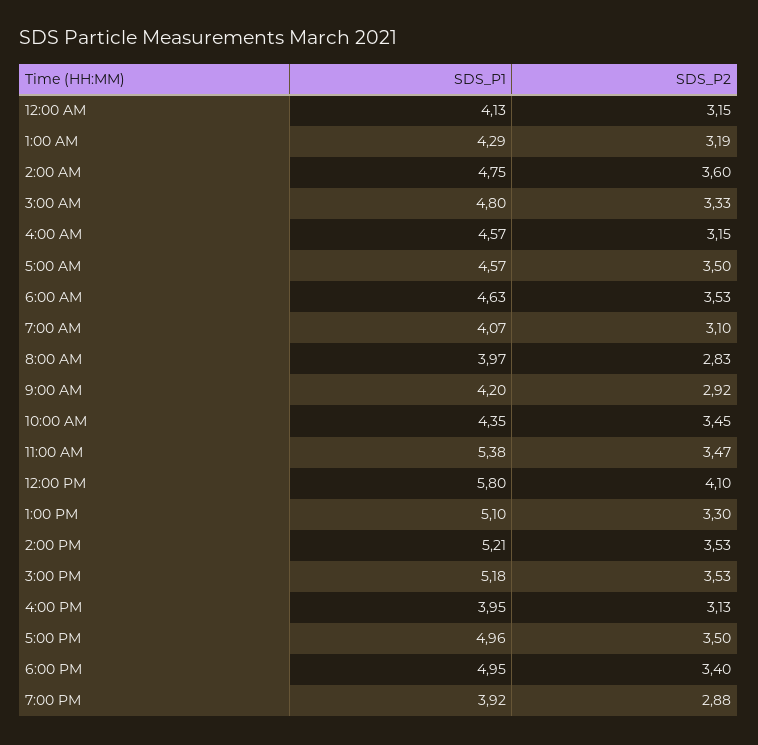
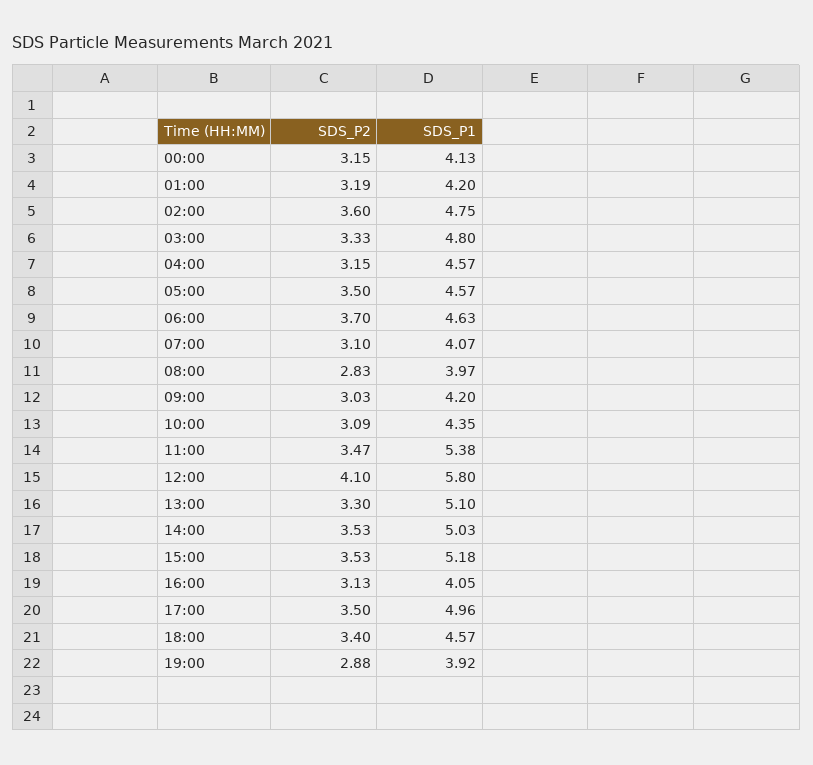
  {
    "SDS_P1": {
      "12:00 AM": 4.13,
-     "1:00 AM": 4.29,
+     "1:00 AM": 4.2,
      "2:00 AM": 4.75,
      "3:00 AM": 4.8,
      "4:00 AM": 4.57,
      "5:00 AM": 4.57,
      "6:00 AM": 4.63,
      "7:00 AM": 4.07,
      "8:00 AM": 3.97,
      "9:00 AM": 4.2,
      "10:00 AM": 4.35,
      "11:00 AM": 5.38,
      "12:00 PM": 5.8,
      "1:00 PM": 5.1,
-     "2:00 PM": 5.21,
+     "2:00 PM": 5.03,
      "3:00 PM": 5.18,
-     "4:00 PM": 3.95,
+     "4:00 PM": 4.05,
      "5:00 PM": 4.96,
-     "6:00 PM": 4.95,
+     "6:00 PM": 4.57,
      "7:00 PM": 3.92
    },
    "SDS_P2": {
      "12:00 AM": 3.15,
      "1:00 AM": 3.19,
      "2:00 AM": 3.6,
      "3:00 AM": 3.33,
      "4:00 AM": 3.15,
      "5:00 AM": 3.5,
-     "6:00 AM": 3.53,
+     "6:00 AM": 3.7,
      "7:00 AM": 3.1,
      "8:00 AM": 2.83,
-     "9:00 AM": 2.92,
+     "9:00 AM": 3.03,
-     "10:00 AM": 3.45,
+     "10:00 AM": 3.09,
      "11:00 AM": 3.47,
      "12:00 PM": 4.1,
      "1:00 PM": 3.3,
      "2:00 PM": 3.53,
      "3:00 PM": 3.53,
      "4:00 PM": 3.13,
      "5:00 PM": 3.5,
      "6:00 PM": 3.4,
      "7:00 PM": 2.88
    }
  }

